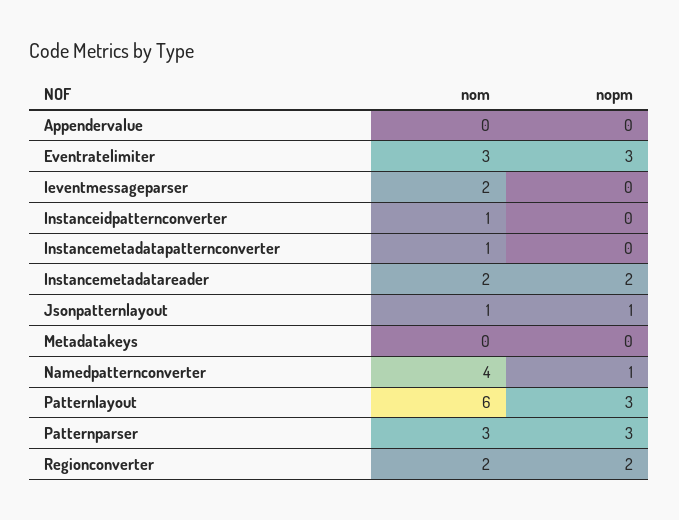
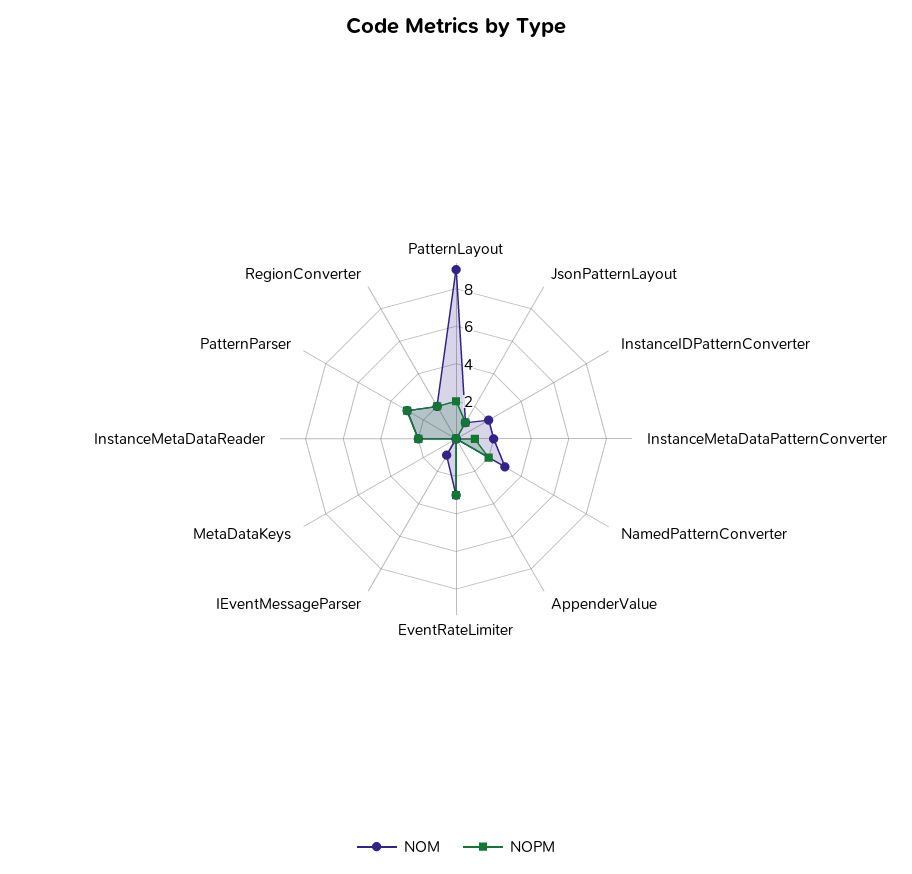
  {
    "nom": {
      "Appendervalue": 0,
      "Eventratelimiter": 3,
-     "Ieventmessageparser": 2,
+     "Ieventmessageparser": 1,
-     "Instanceidpatternconverter": 1,
+     "Instanceidpatternconverter": 2,
-     "Instancemetadatapatternconverter": 1,
+     "Instancemetadatapatternconverter": 2,
      "Instancemetadatareader": 2,
      "Jsonpatternlayout": 1,
      "Metadatakeys": 0,
-     "Namedpatternconverter": 4,
+     "Namedpatternconverter": 3,
-     "Patternlayout": 6,
+     "Patternlayout": 9,
      "Patternparser": 3,
      "Regionconverter": 2
    },
    "nopm": {
      "Appendervalue": 0,
      "Eventratelimiter": 3,
      "Ieventmessageparser": 0,
      "Instanceidpatternconverter": 0,
-     "Instancemetadatapatternconverter": 0,
+     "Instancemetadatapatternconverter": 1,
      "Instancemetadatareader": 2,
      "Jsonpatternlayout": 1,
      "Metadatakeys": 0,
-     "Namedpatternconverter": 1,
+     "Namedpatternconverter": 2,
-     "Patternlayout": 3,
+     "Patternlayout": 2,
      "Patternparser": 3,
      "Regionconverter": 2
    }
  }

